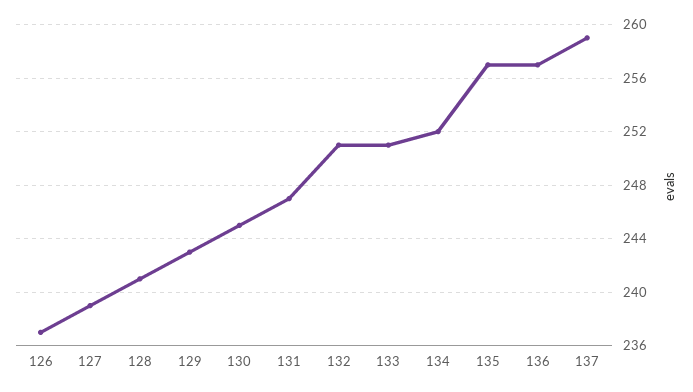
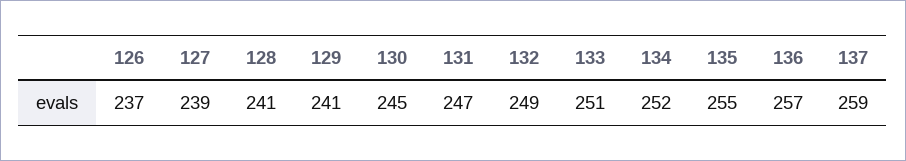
  {
    "126": 237,
    "127": 239,
    "128": 241,
-   "129": 243,
+   "129": 241,
    "130": 245,
    "131": 247,
-   "132": 251,
+   "132": 249,
    "133": 251,
    "134": 252,
-   "135": 257,
+   "135": 255,
    "136": 257,
    "137": 259
  }

